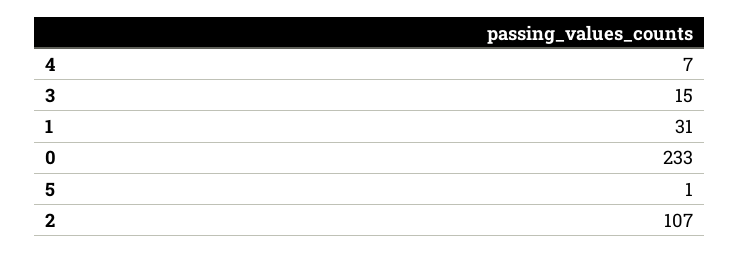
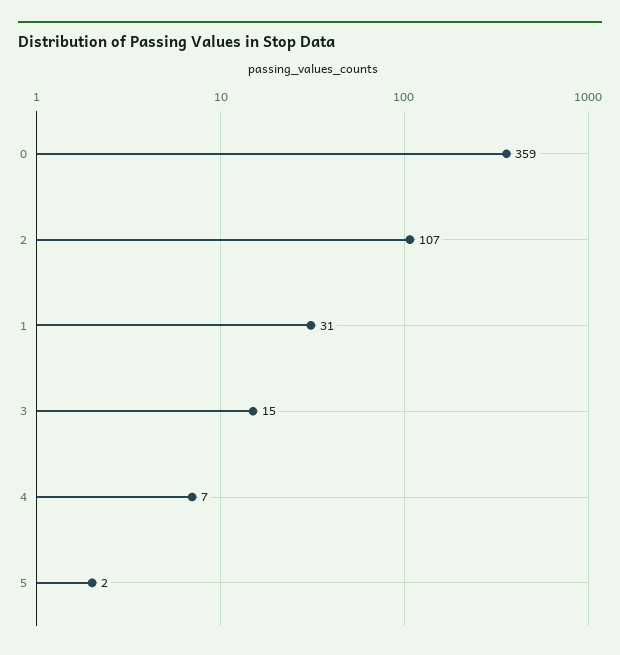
  {
    "4": 7,
    "3": 15,
    "1": 31,
-   "0": 233,
+   "0": 359,
-   "5": 1,
+   "5": 2,
    "2": 107
  }

